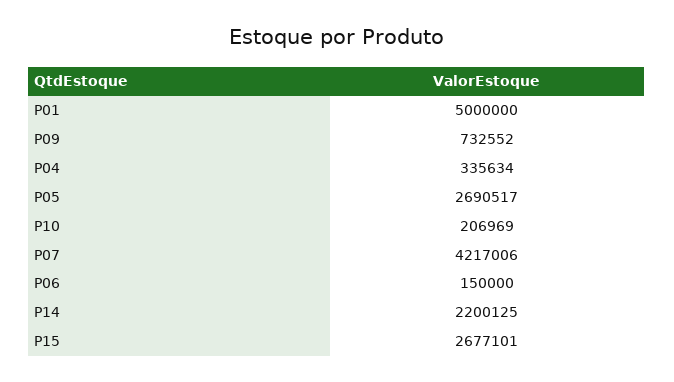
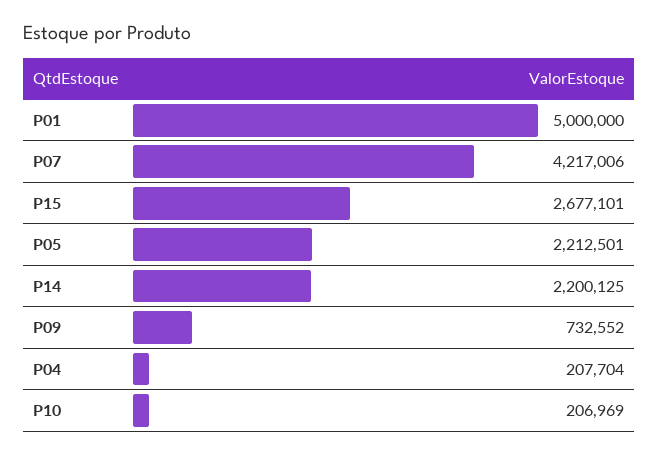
  {
    "P01": 5000000,
    "P09": 732552,
-   "P04": 335634,
+   "P04": 207704,
-   "P05": 2690517,
+   "P05": 2212501,
    "P10": 206969,
    "P07": 4217006,
-   "P06": 150000,
    "P14": 2200125,
    "P15": 2677101
  }

